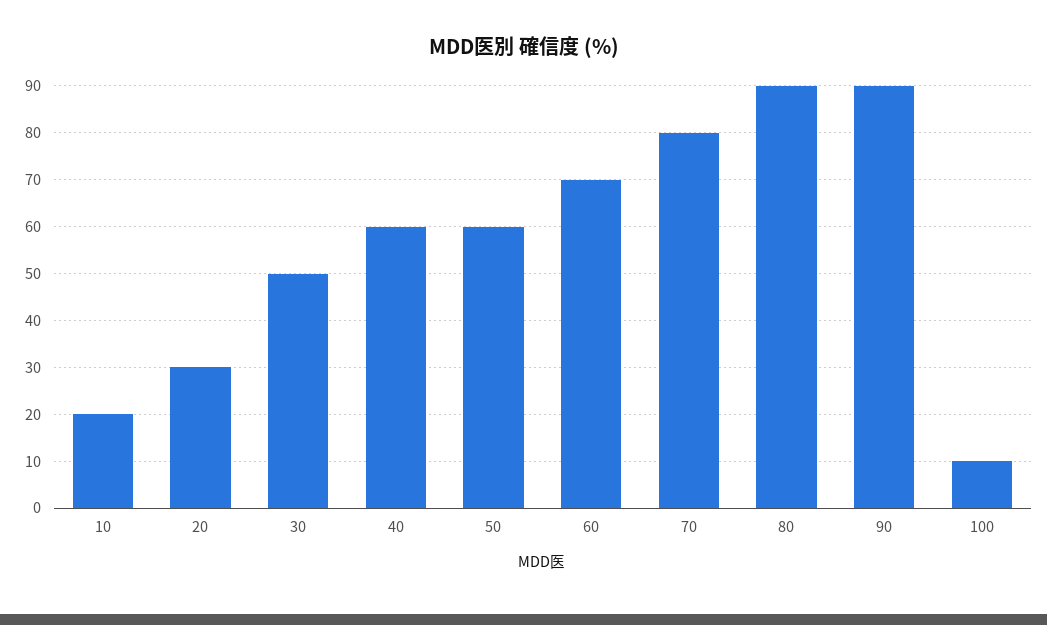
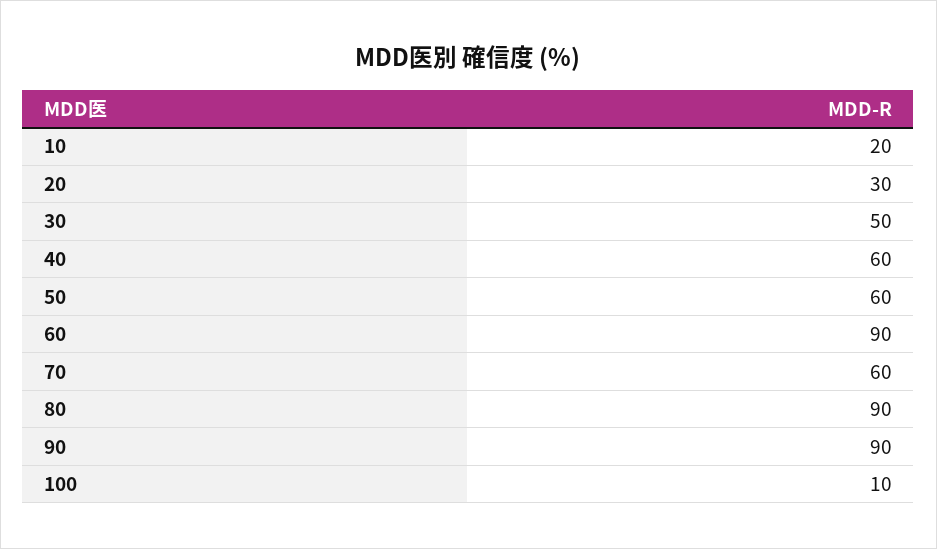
  {
    "10": 20,
    "20": 30,
    "30": 50,
    "40": 60,
    "50": 60,
-   "60": 70,
+   "60": 90,
-   "70": 80,
+   "70": 60,
    "80": 90,
    "90": 90,
    "100": 10
  }

